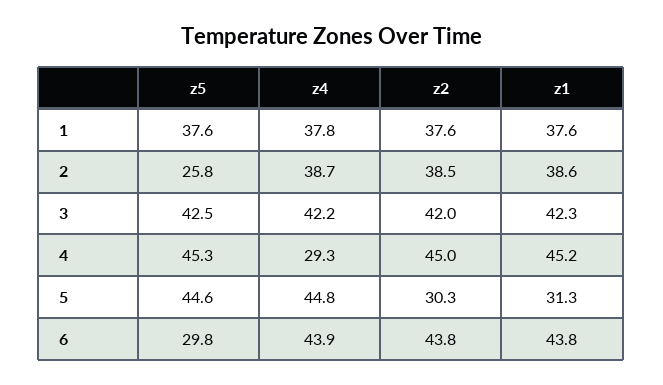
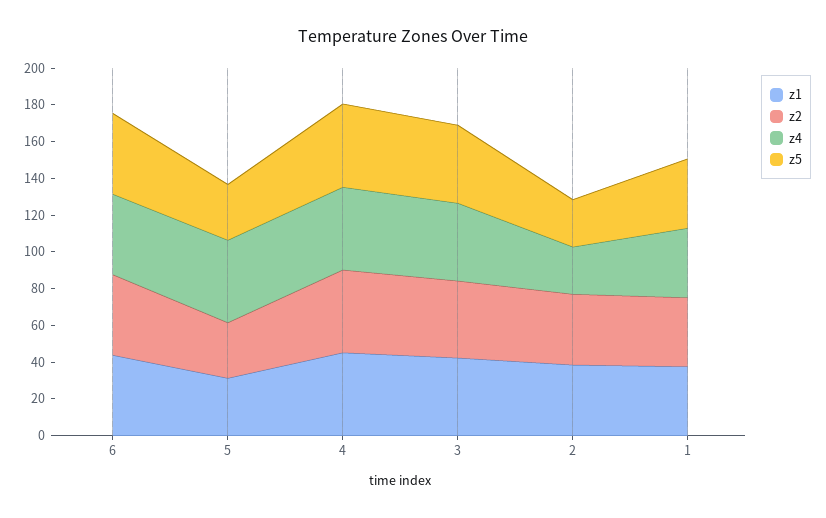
  {
    "z5": {
      "1": 37.6,
      "2": 25.8,
      "3": 42.5,
      "4": 45.3,
-     "5": 44.6,
+     "5": 30,
-     "6": 29.8
+     "6": 45
    },
    "z4": {
      "1": 37.8,
-     "2": 38.7,
+     "2": 25,
      "3": 42.2,
-     "4": 29.3,
+     "4": 45,
      "5": 44.8,
      "6": 43.9
    },
    "z2": {
      "1": 37.6,
      "2": 38.5,
      "3": 42,
      "4": 45,
      "5": 30.3,
      "6": 43.8
    },
    "z1": {
      "1": 37.6,
      "2": 38.6,
      "3": 42.3,
      "4": 45.2,
      "5": 31.3,
      "6": 43.8
    }
  }

